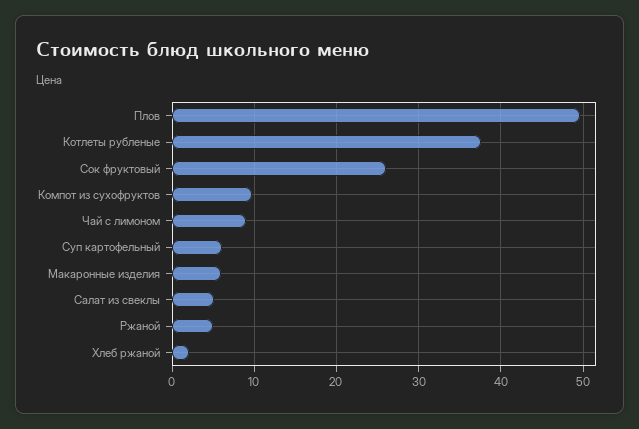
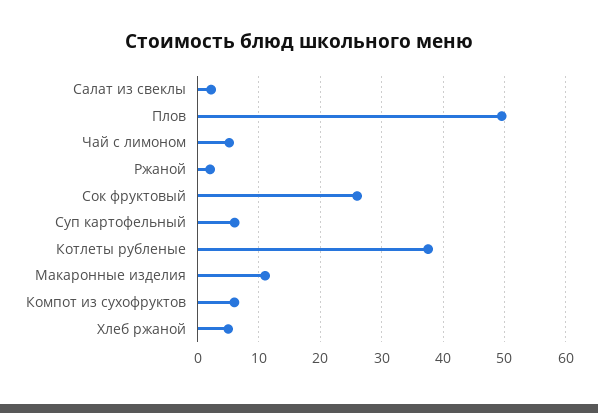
  {
    "Плов": 50,
    "Котлеты рубленые": 38,
    "Сок фруктовый": 26,
-   "Компот из сухофруктов": 10,
+   "Компот из сухофруктов": 6,
-   "Чай с лимоном": 9,
+   "Чай с лимоном": 5,
    "Суп картофельный": 6,
-   "Макаронные изделия": 6,
+   "Макаронные изделия": 11,
-   "Салат из свеклы": 5,
+   "Салат из свеклы": 2,
-   "Ржаной": 5,
+   "Ржаной": 2,
-   "Хлеб ржаной": 2
+   "Хлеб ржаной": 5
  }

